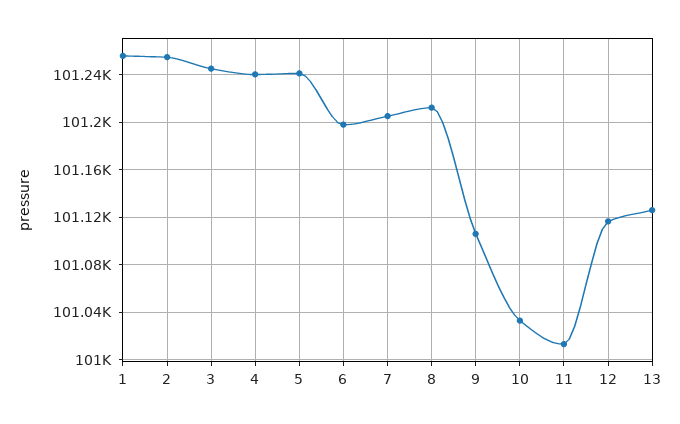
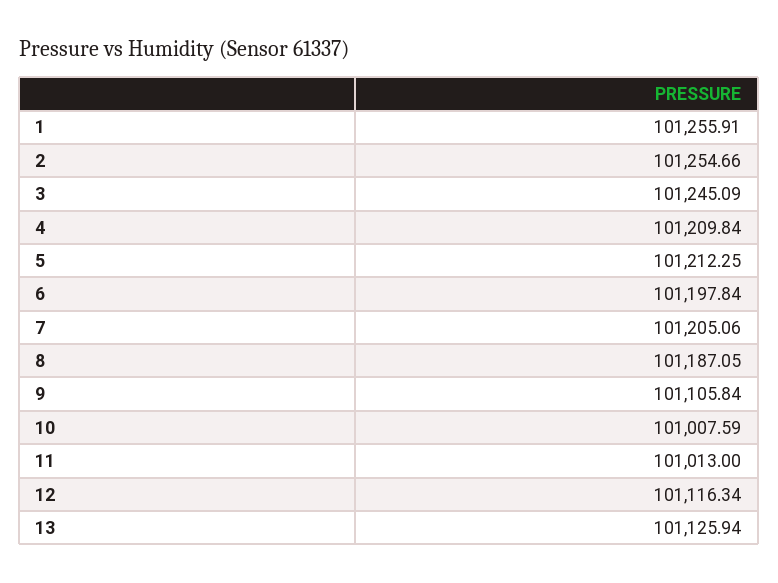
  {
    "1": 101255.91,
    "2": 101254.66,
    "3": 101245.09,
-   "4": 101240,
+   "4": 101209.84,
-   "5": 101240,
+   "5": 101212.25,
    "6": 101197.84,
    "7": 101205.06,
-   "8": 101210,
+   "8": 101187.05,
    "9": 101105.84,
-   "10": 101030,
+   "10": 101007.59,
    "11": 101013,
    "12": 101116.34,
    "13": 101125.94
  }

